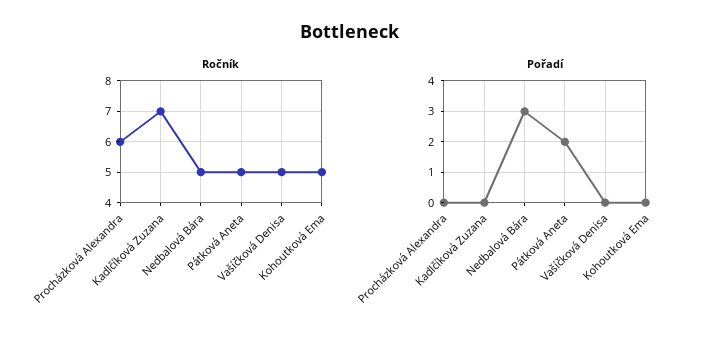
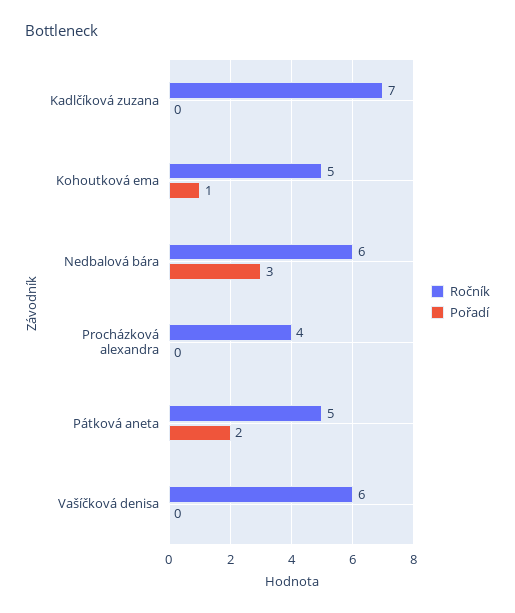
  {
    "Ročník": {
-     "Procházková Alexandra": 6,
+     "Procházková Alexandra": 4,
      "Kadlčíková Zuzana": 7,
-     "Nedbalová Bára": 5,
+     "Nedbalová Bára": 6,
      "Pátková Aneta": 5,
-     "Vašíčková Denisa": 5,
+     "Vašíčková Denisa": 6,
      "Kohoutková Ema": 5
    },
    "Pořadí": {
      "Procházková Alexandra": 0,
      "Kadlčíková Zuzana": 0,
      "Nedbalová Bára": 3,
      "Pátková Aneta": 2,
      "Vašíčková Denisa": 0,
-     "Kohoutková Ema": 0
+     "Kohoutková Ema": 1
    }
  }

